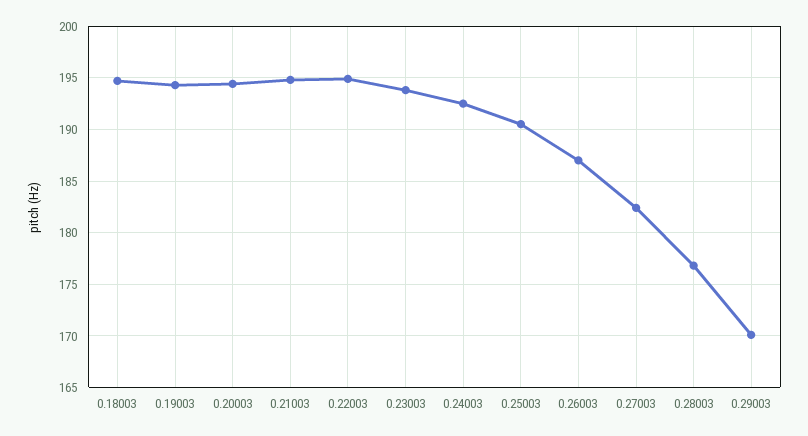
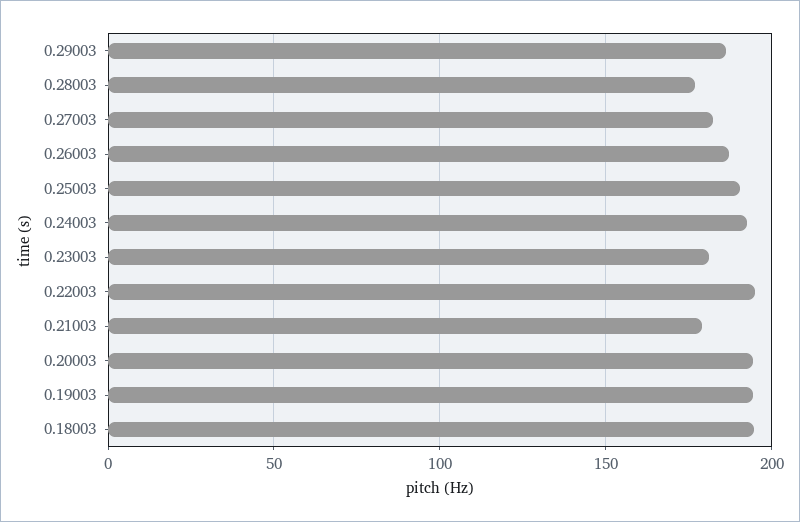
  {
    "0.18003": 195,
    "0.19003": 194,
    "0.20003": 194,
-   "0.21003": 195,
+   "0.21003": 180,
    "0.22003": 195,
-   "0.23003": 194,
+   "0.23003": 180,
    "0.24003": 193,
    "0.25003": 191,
    "0.26003": 187,
    "0.27003": 182,
    "0.28003": 177,
-   "0.29003": 170
+   "0.29003": 185
  }

